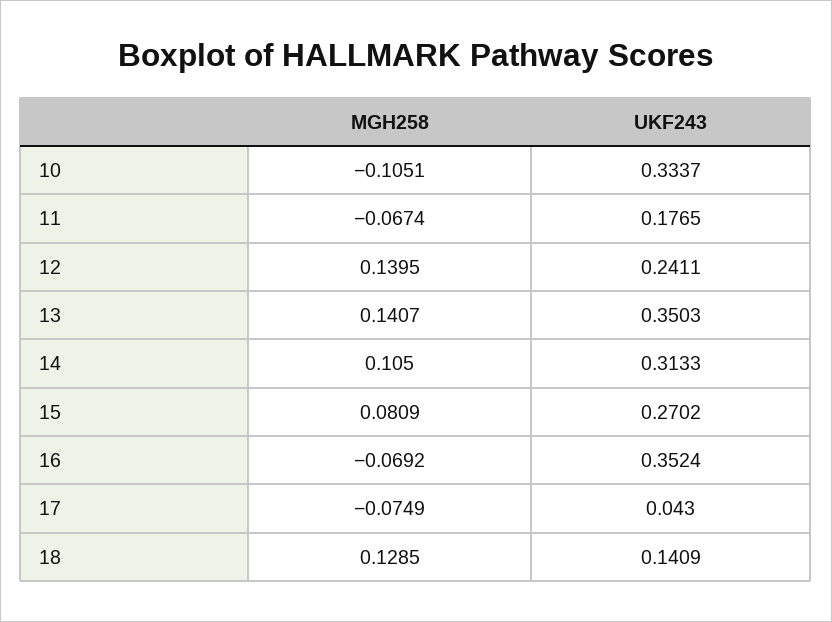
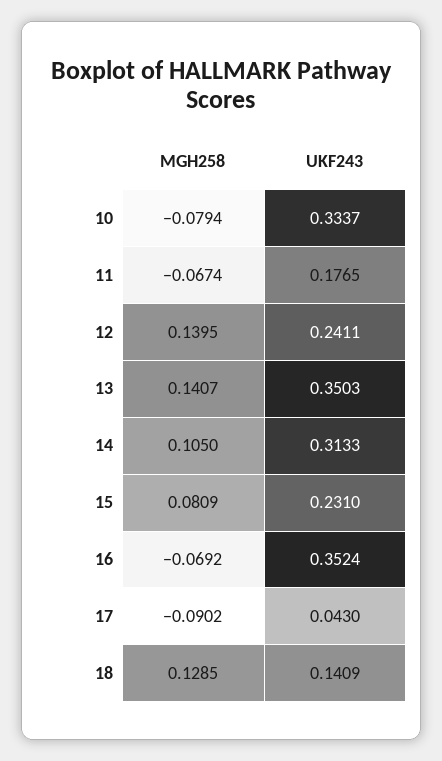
  {
    "MGH258": {
-     "10": -0.1051,
+     "10": -0.0794,
      "11": -0.0674,
      "12": 0.1395,
      "13": 0.1407,
      "14": 0.105,
      "15": 0.0809,
      "16": -0.0692,
-     "17": -0.0749,
+     "17": -0.0902,
      "18": 0.1285
    },
    "UKF243": {
      "10": 0.3337,
      "11": 0.1765,
      "12": 0.2411,
      "13": 0.3503,
      "14": 0.3133,
-     "15": 0.2702,
+     "15": 0.231,
      "16": 0.3524,
      "17": 0.043,
      "18": 0.1409
    }
  }

